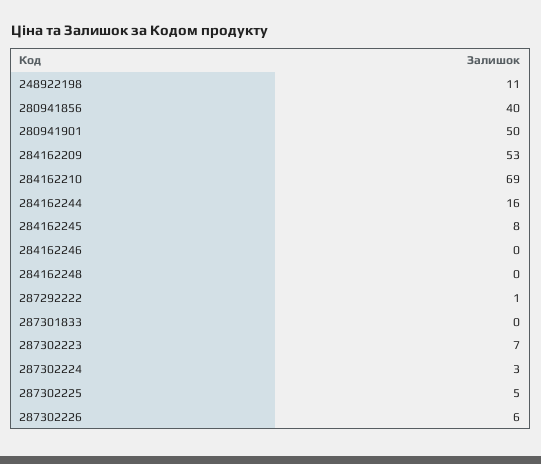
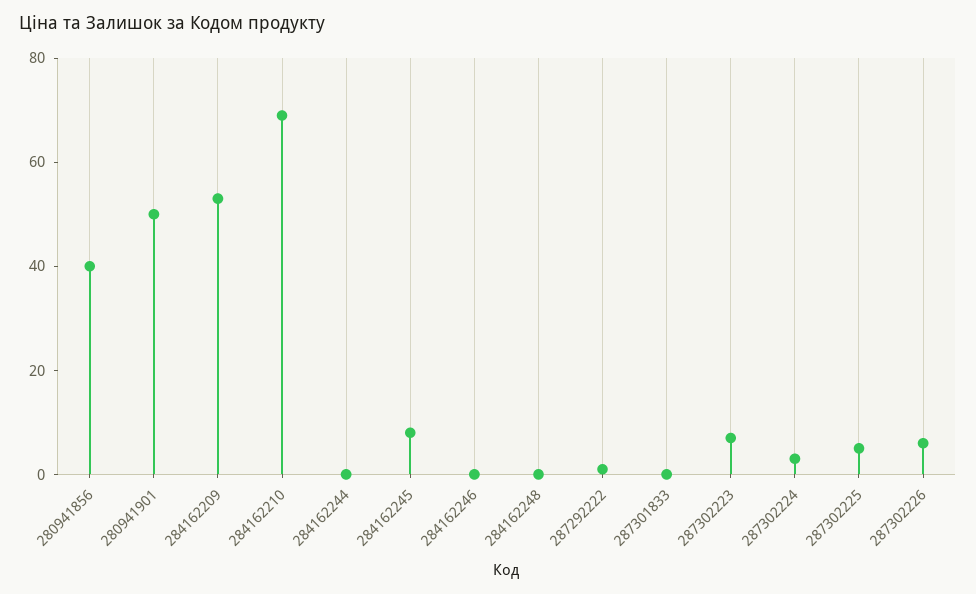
  {
-   "248922198": 11,
    "280941856": 40,
    "280941901": 50,
    "284162209": 53,
    "284162210": 69,
-   "284162244": 16,
+   "284162244": 0,
    "284162245": 8,
    "284162246": 0,
    "284162248": 0,
    "287292222": 1,
    "287301833": 0,
    "287302223": 7,
    "287302224": 3,
    "287302225": 5,
    "287302226": 6
  }

